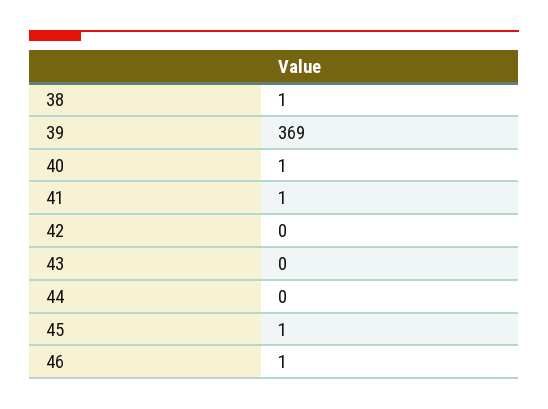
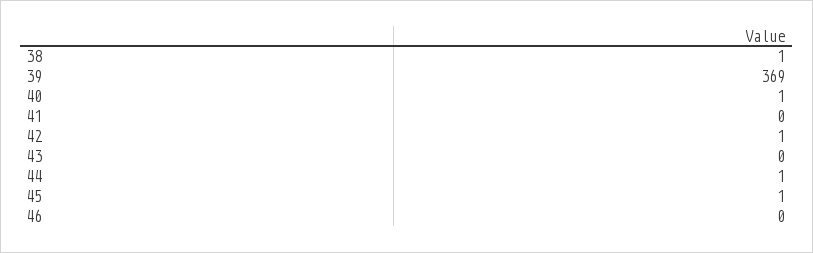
  {
    "38": 1,
    "39": 369,
    "40": 1,
-   "41": 1,
+   "41": 0,
-   "42": 0,
+   "42": 1,
    "43": 0,
-   "44": 0,
+   "44": 1,
    "45": 1,
-   "46": 1
+   "46": 0
  }

